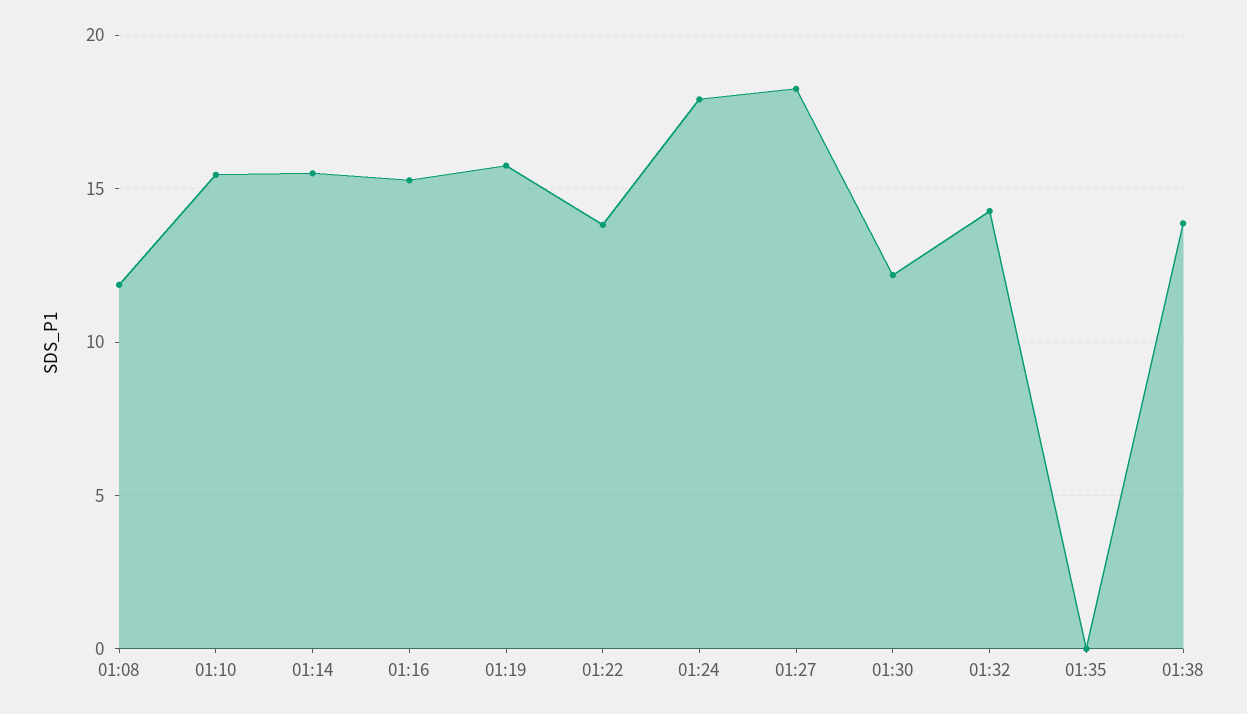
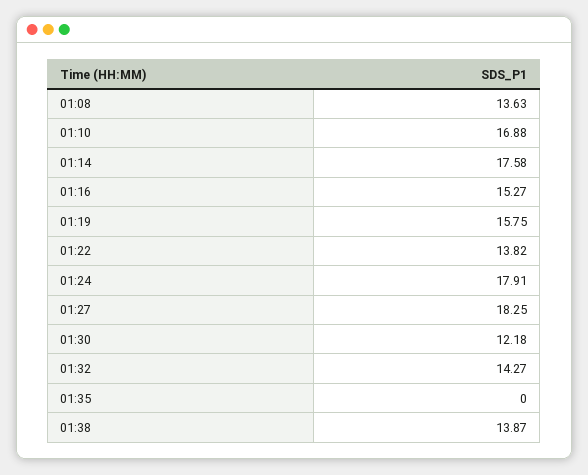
  {
-   "01:08": 12,
+   "01:08": 13.63,
-   "01:10": 15.5,
+   "01:10": 16.88,
-   "01:14": 15.5,
+   "01:14": 17.58,
    "01:16": 15.27,
    "01:19": 15.75,
    "01:22": 13.82,
    "01:24": 17.91,
    "01:27": 18.25,
    "01:30": 12.18,
    "01:32": 14.27,
    "01:35": 0,
    "01:38": 13.87
  }

